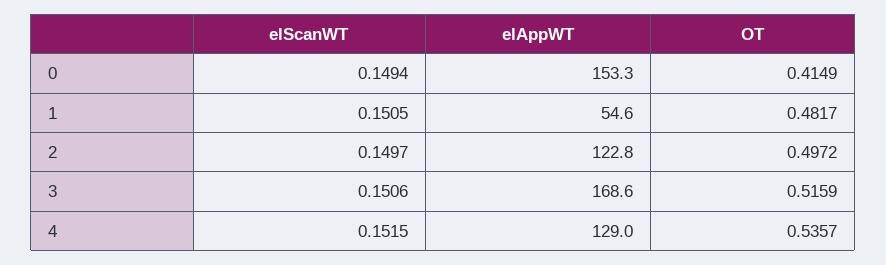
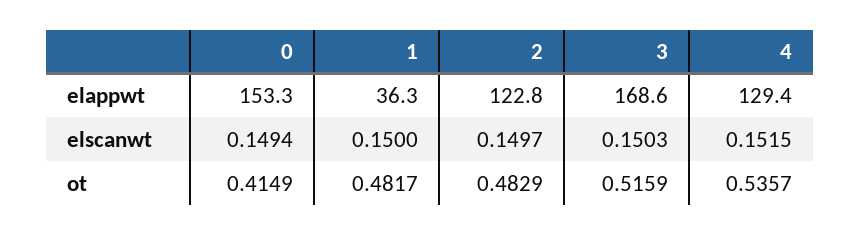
  {
    "elScanWT": {
      "0": 0.1494,
-     "1": 0.1505,
+     "1": 0.15,
      "2": 0.1497,
-     "3": 0.1506,
+     "3": 0.1503,
      "4": 0.1515
    },
    "elAppWT": {
      "0": 153.3,
-     "1": 54.6,
+     "1": 36.3,
      "2": 122.8,
      "3": 168.6,
-     "4": 129
+     "4": 129.4
    },
    "OT": {
      "0": 0.4149,
      "1": 0.4817,
-     "2": 0.4972,
+     "2": 0.4829,
      "3": 0.5159,
      "4": 0.5357
    }
  }

